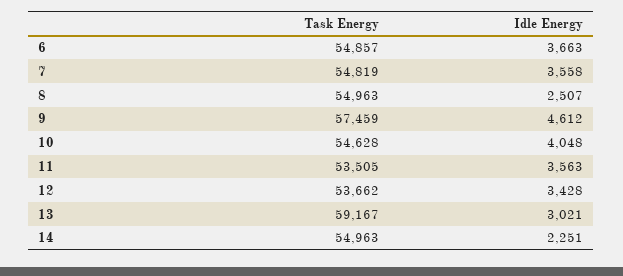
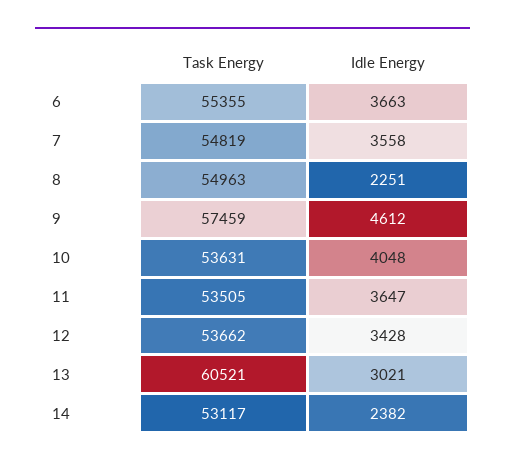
  {
    "Task Energy": {
-     "6": 54857,
+     "6": 55355,
      "7": 54819,
      "8": 54963,
      "9": 57459,
-     "10": 54628,
+     "10": 53631,
      "11": 53505,
      "12": 53662,
-     "13": 59167,
+     "13": 60521,
-     "14": 54963
+     "14": 53117
    },
    "Idle Energy": {
      "6": 3663,
      "7": 3558,
-     "8": 2507,
+     "8": 2251,
      "9": 4612,
      "10": 4048,
-     "11": 3563,
+     "11": 3647,
      "12": 3428,
      "13": 3021,
-     "14": 2251
+     "14": 2382
    }
  }

